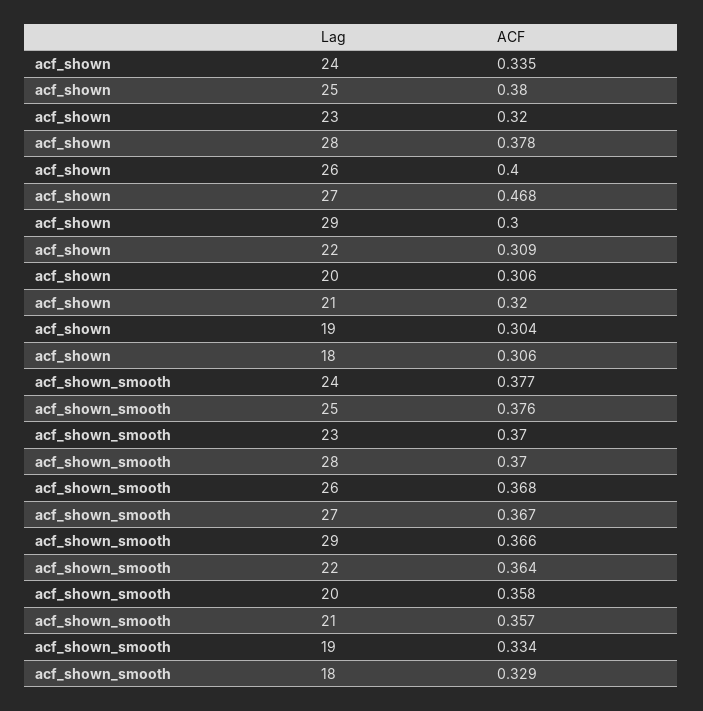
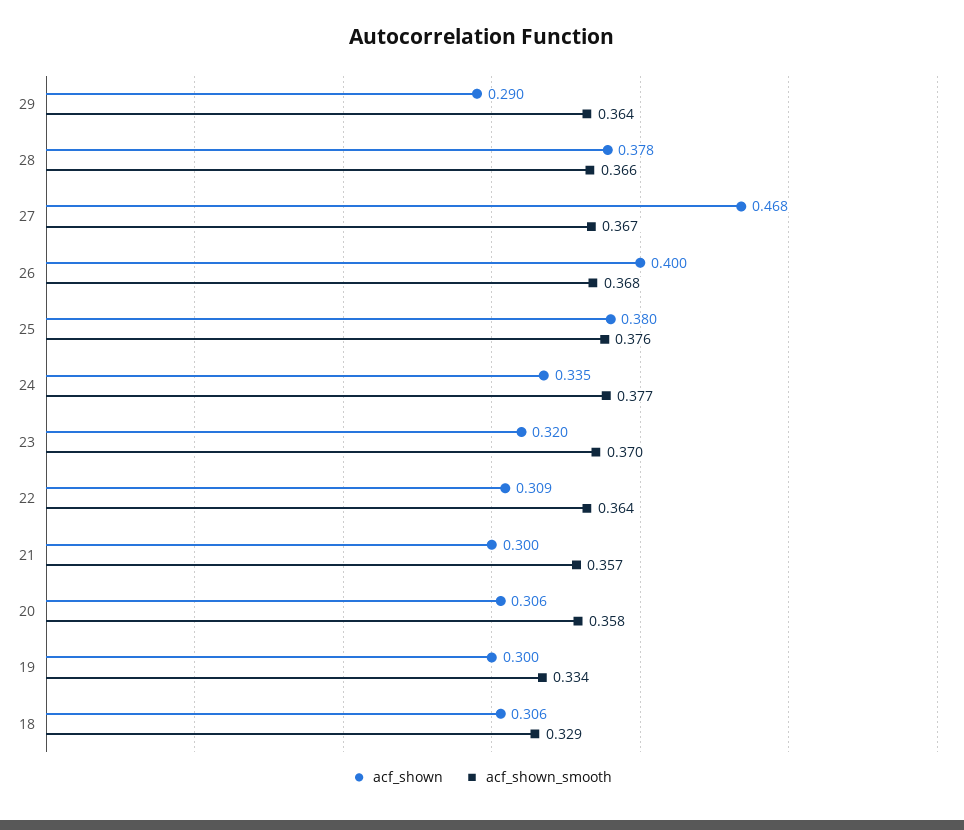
  {
    "acf_shown": {
      "24": 0.335,
      "25": 0.38,
      "23": 0.32,
      "28": 0.378,
      "26": 0.4,
      "27": 0.468,
-     "29": 0.3,
+     "29": 0.29,
      "22": 0.309,
      "20": 0.306,
-     "21": 0.32,
+     "21": 0.3,
-     "19": 0.304,
+     "19": 0.3,
      "18": 0.306
    },
    "acf_shown_smooth": {
      "24": 0.377,
      "25": 0.376,
      "23": 0.37,
-     "28": 0.37,
+     "28": 0.366,
      "26": 0.368,
      "27": 0.367,
-     "29": 0.366,
+     "29": 0.364,
      "22": 0.364,
      "20": 0.358,
      "21": 0.357,
      "19": 0.334,
      "18": 0.329
    }
  }

